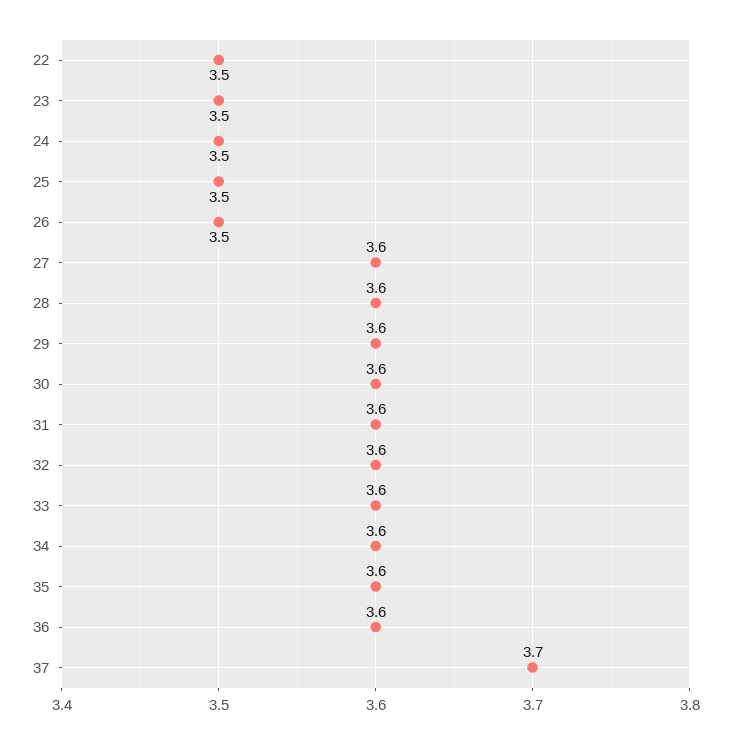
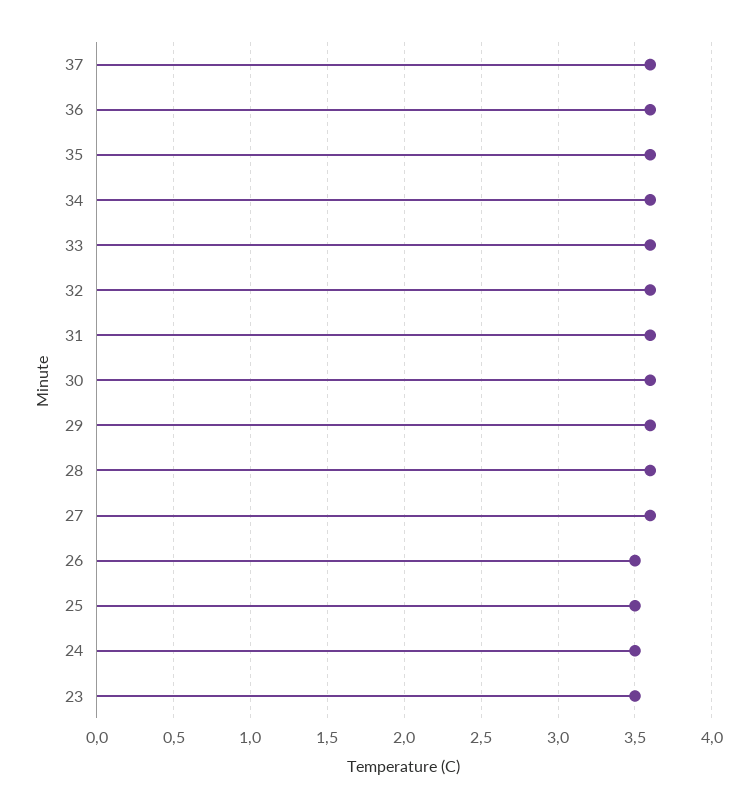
  {
-   "22": 3.5,
    "23": 3.5,
    "24": 3.5,
    "25": 3.5,
    "26": 3.5,
    "27": 3.6,
    "28": 3.6,
    "29": 3.6,
    "30": 3.6,
    "31": 3.6,
    "32": 3.6,
    "33": 3.6,
    "34": 3.6,
    "35": 3.6,
    "36": 3.6,
-   "37": 3.7
+   "37": 3.6
  }

